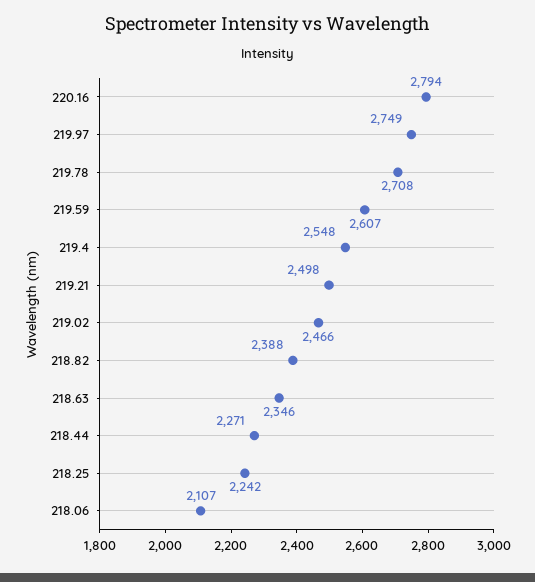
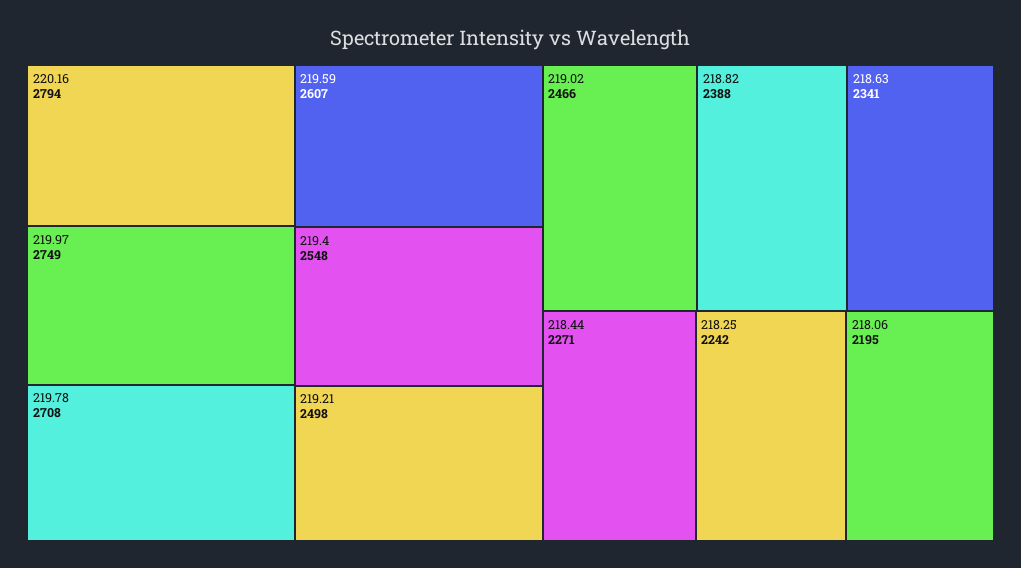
  {
    "220.16": 2794,
    "219.97": 2749,
    "219.78": 2708,
    "219.59": 2607,
    "219.4": 2548,
    "219.21": 2498,
    "219.02": 2466,
    "218.82": 2388,
-   "218.63": 2346,
+   "218.63": 2341,
    "218.44": 2271,
    "218.25": 2242,
-   "218.06": 2107
+   "218.06": 2195
  }

